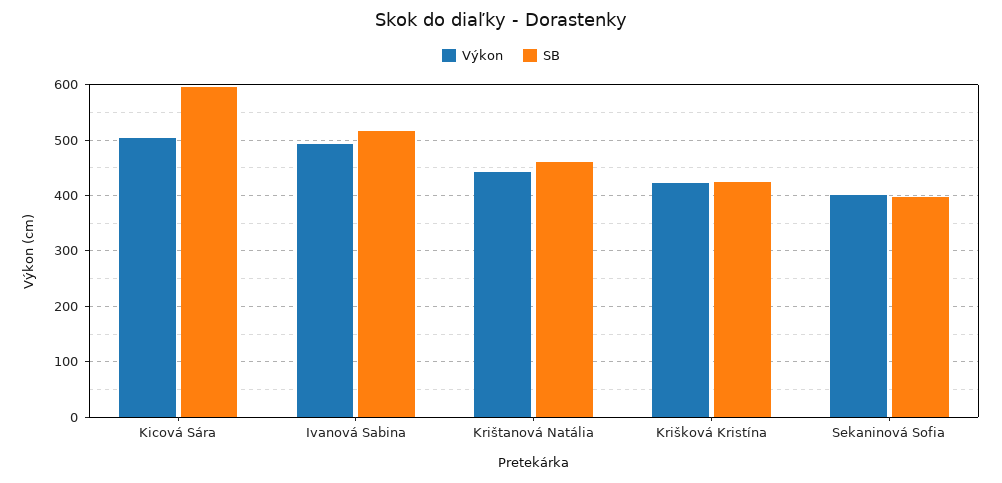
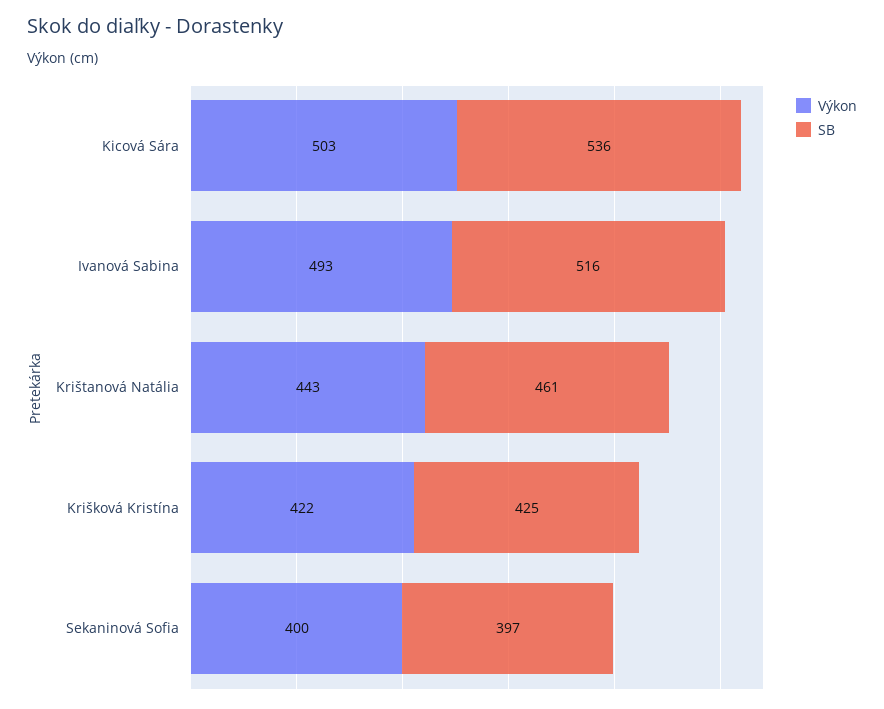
  {
    "Výkon": {
      "Kicová Sára": 503,
      "Ivanová Sabina": 493,
      "Krištanová Natália": 443,
      "Krišková Kristína": 422,
      "Sekaninová Sofia": 400
    },
    "SB": {
-     "Kicová Sára": 600,
+     "Kicová Sára": 536,
      "Ivanová Sabina": 516,
      "Krištanová Natália": 461,
      "Krišková Kristína": 425,
      "Sekaninová Sofia": 397
    }
  }

